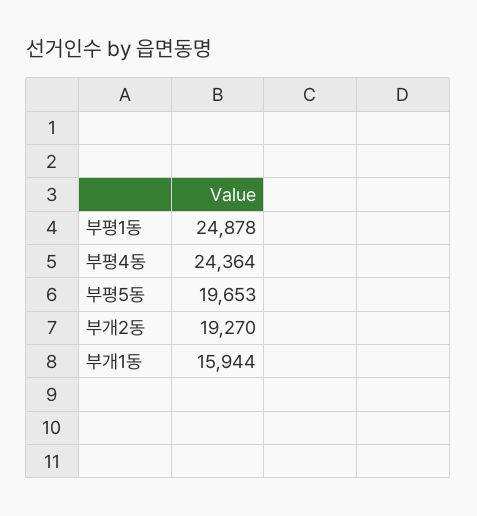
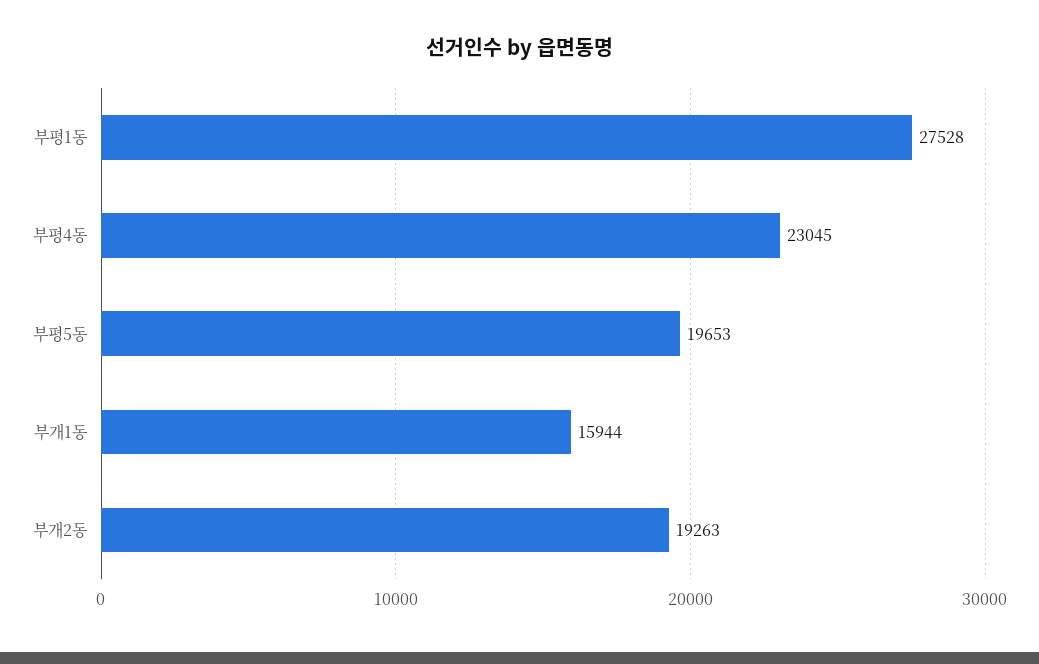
  {
-   "부평1동": 24878,
+   "부평1동": 27528,
-   "부평4동": 24364,
+   "부평4동": 23045,
    "부평5동": 19653,
-   "부개2동": 19270,
+   "부개2동": 19263,
    "부개1동": 15944
  }

